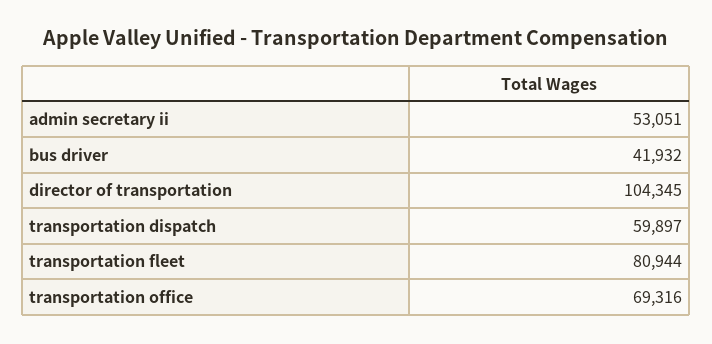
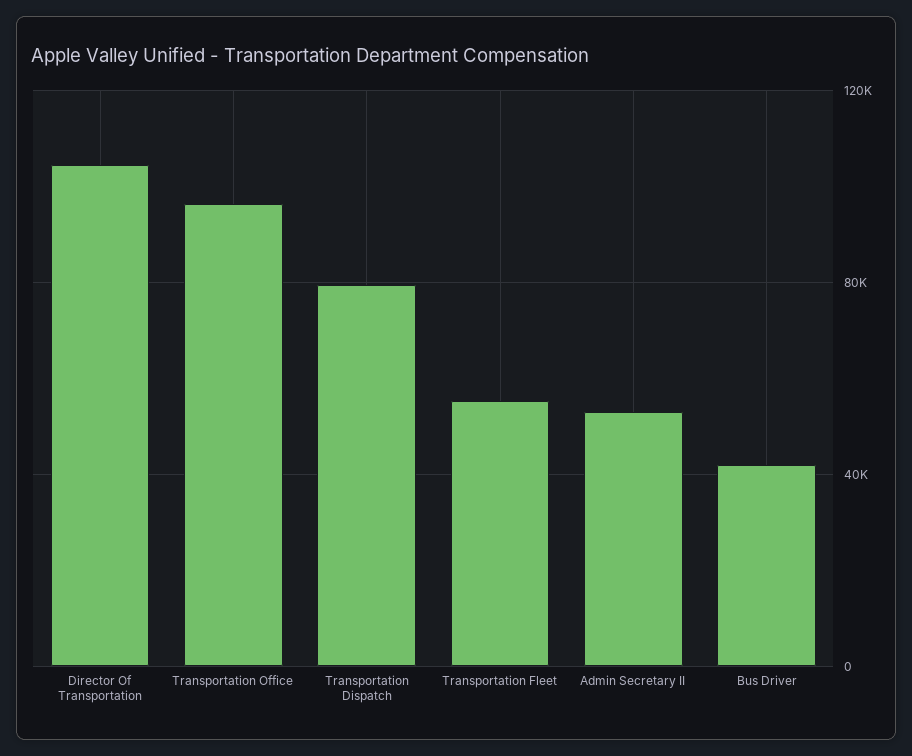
  {
    "admin secretary ii": 53051,
    "bus driver": 41932,
    "director of transportation": 104345,
-   "transportation dispatch": 59897,
+   "transportation dispatch": 80000,
-   "transportation fleet": 80944,
+   "transportation fleet": 55000,
-   "transportation office": 69316
+   "transportation office": 95000
  }

